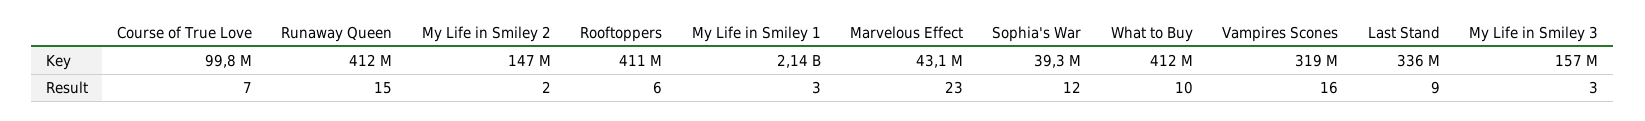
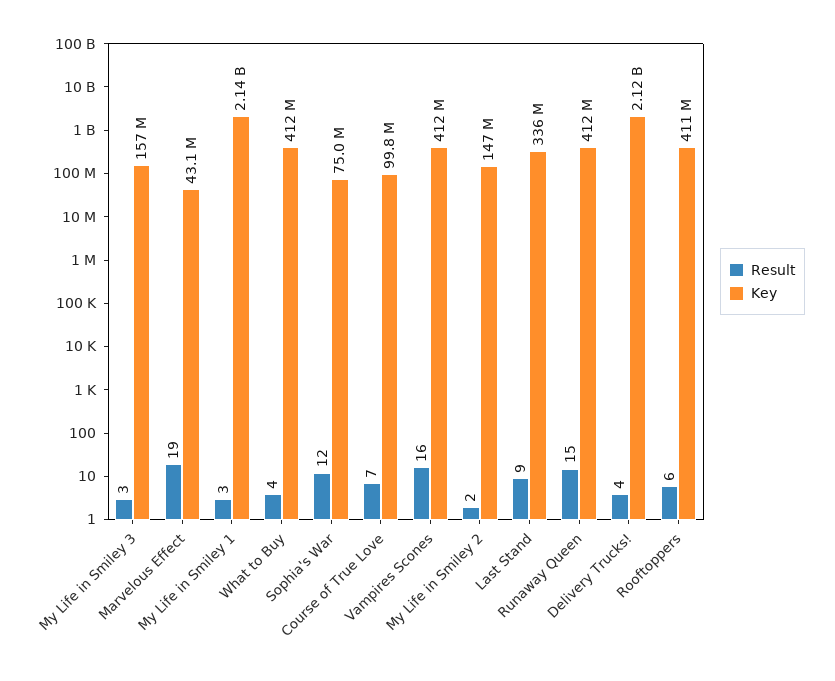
  {
    "Key": {
      "Course of True Love": 99800000,
      "Runaway Queen": 412000000,
      "My Life in Smiley 2": 147000000,
      "Rooftoppers": 411000000,
      "My Life in Smiley 1": 2140000000,
      "Marvelous Effect": 43100000,
-     "Sophia's War": 39300000,
+     "Sophia's War": 75000000,
      "What to Buy": 412000000,
-     "Vampires Scones": 319000000,
+     "Vampires Scones": 412000000,
      "Last Stand": 336000000,
-     "My Life in Smiley 3": 157000000
+     "My Life in Smiley 3": 157000000,
+     "Delivery Trucks!": 2120000000
    },
    "Result": {
      "Course of True Love": 7,
      "Runaway Queen": 15,
      "My Life in Smiley 2": 2,
      "Rooftoppers": 6,
      "My Life in Smiley 1": 3,
-     "Marvelous Effect": 23,
+     "Marvelous Effect": 19,
      "Sophia's War": 12,
-     "What to Buy": 10,
+     "What to Buy": 4,
      "Vampires Scones": 16,
      "Last Stand": 9,
-     "My Life in Smiley 3": 3
+     "My Life in Smiley 3": 3,
+     "Delivery Trucks!": 4
    }
  }

